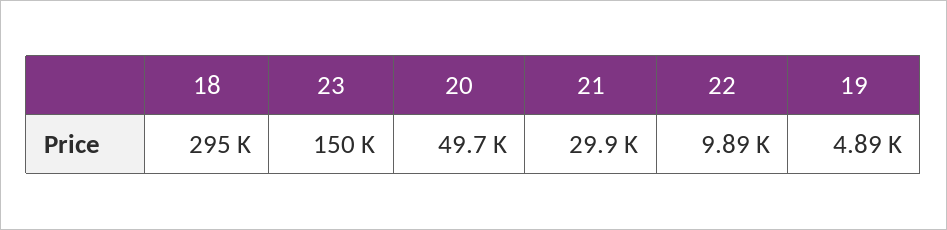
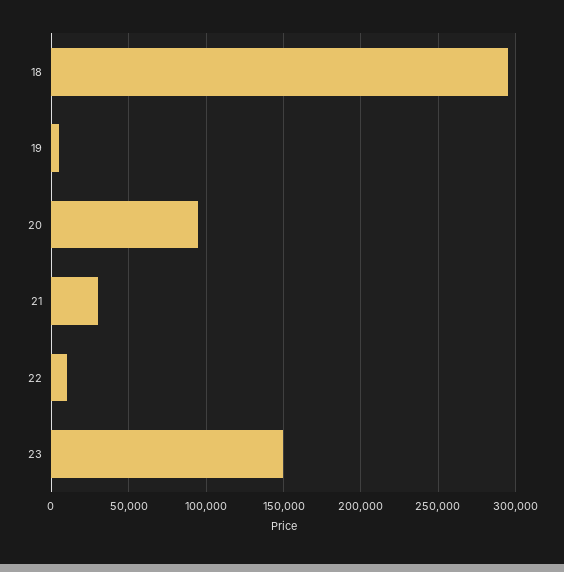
  {
    "18": 295000,
    "23": 150000,
-   "20": 49700,
+   "20": 95000,
    "21": 29900,
    "22": 9890,
    "19": 4890
  }

